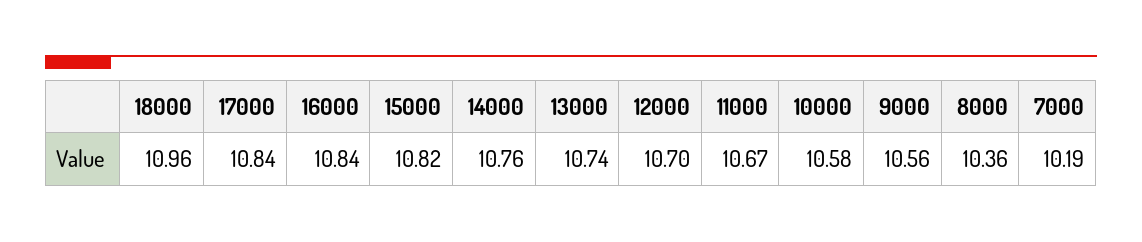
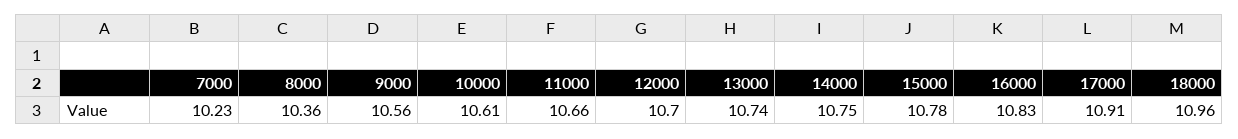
  {
    "18000": 10.96,
-   "17000": 10.84,
+   "17000": 10.91,
-   "16000": 10.84,
+   "16000": 10.83,
-   "15000": 10.82,
+   "15000": 10.78,
-   "14000": 10.76,
+   "14000": 10.75,
    "13000": 10.74,
    "12000": 10.7,
-   "11000": 10.67,
+   "11000": 10.66,
-   "10000": 10.58,
+   "10000": 10.61,
    "9000": 10.56,
    "8000": 10.36,
-   "7000": 10.19
+   "7000": 10.23
  }

